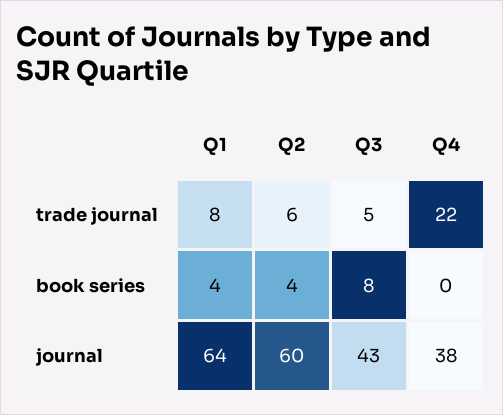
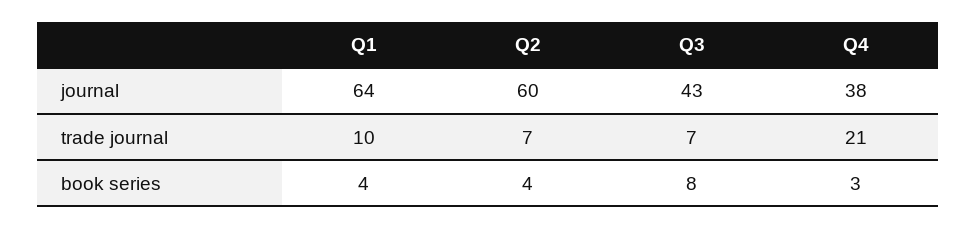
  {
    "Q1": {
-     "trade journal": 8,
+     "trade journal": 10,
      "book series": 4,
      "journal": 64
    },
    "Q2": {
-     "trade journal": 6,
+     "trade journal": 7,
      "book series": 4,
      "journal": 60
    },
    "Q3": {
-     "trade journal": 5,
+     "trade journal": 7,
      "book series": 8,
      "journal": 43
    },
    "Q4": {
-     "trade journal": 22,
+     "trade journal": 21,
-     "book series": 0,
+     "book series": 3,
      "journal": 38
    }
  }

